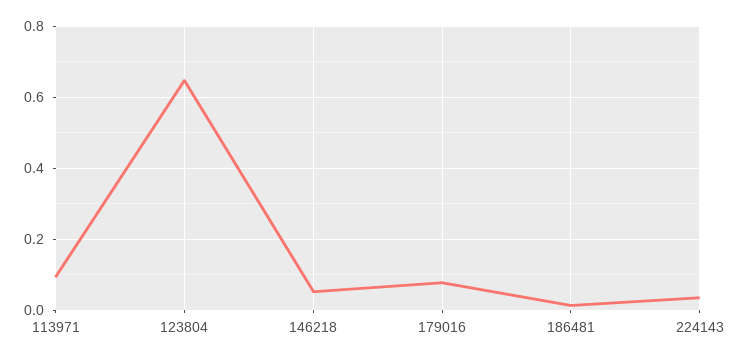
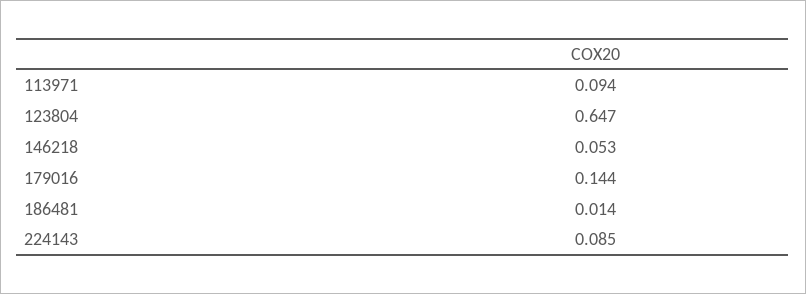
  {
    "113971": 0.094,
    "123804": 0.647,
    "146218": 0.053,
-   "179016": 0.08,
+   "179016": 0.144,
    "186481": 0.014,
-   "224143": 0.04
+   "224143": 0.085
  }

